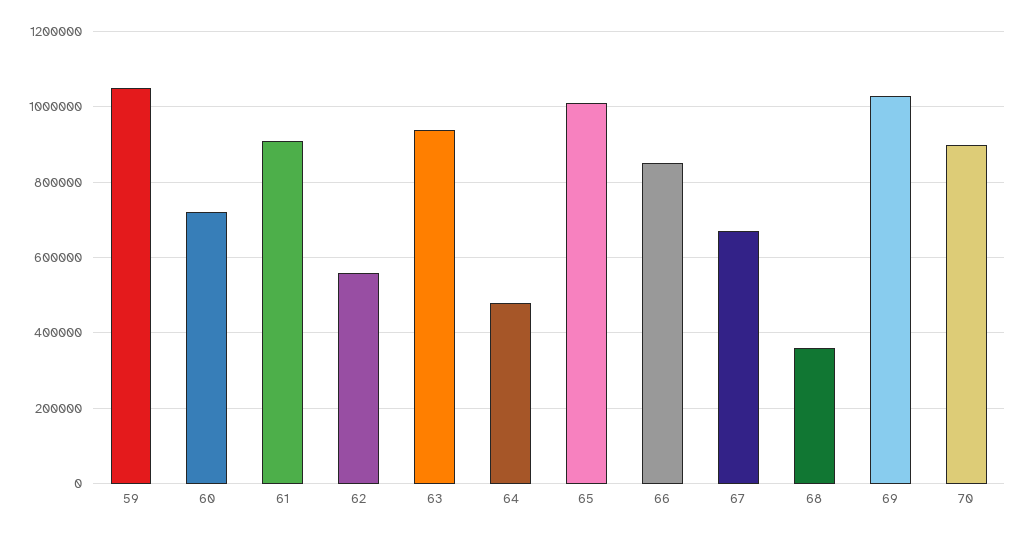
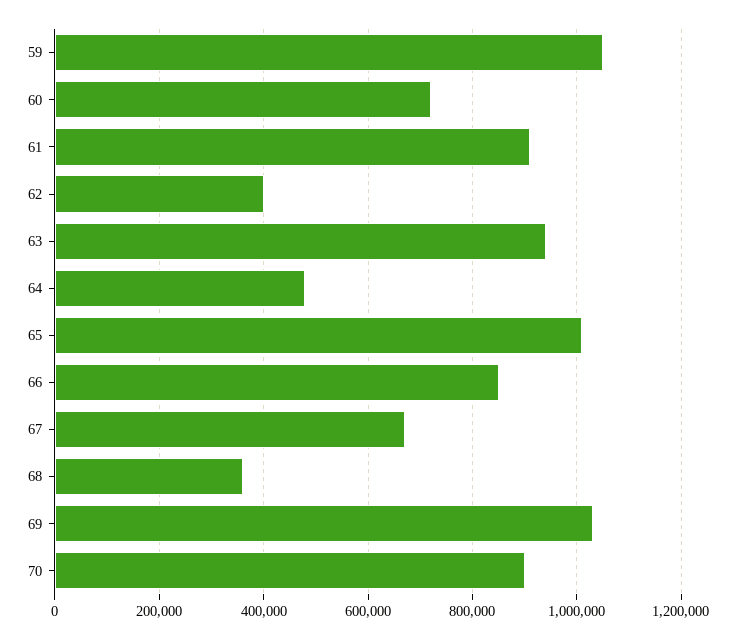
  {
    "59": 1060000,
    "60": 720000,
    "61": 920000,
-   "62": 560000,
+   "62": 400000,
    "63": 940000,
    "64": 480000,
    "65": 1020000,
    "66": 860000,
    "67": 680000,
    "68": 360000,
    "69": 1040000,
    "70": 900000
  }

